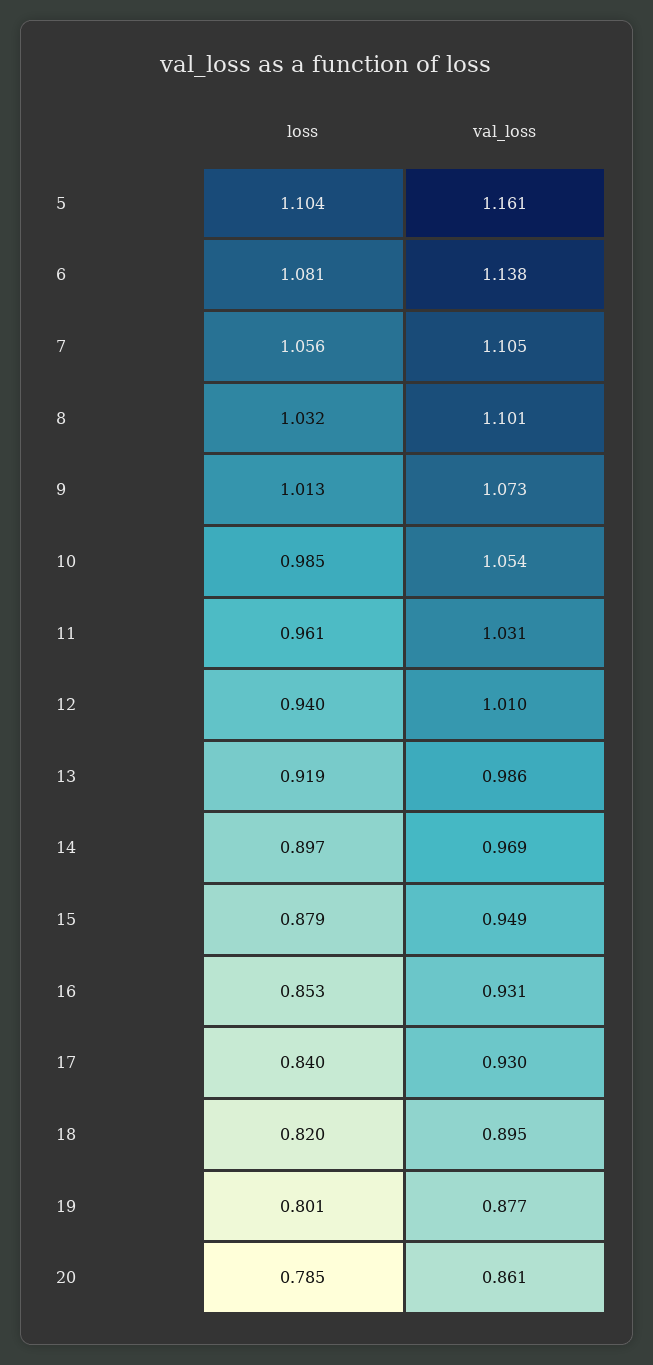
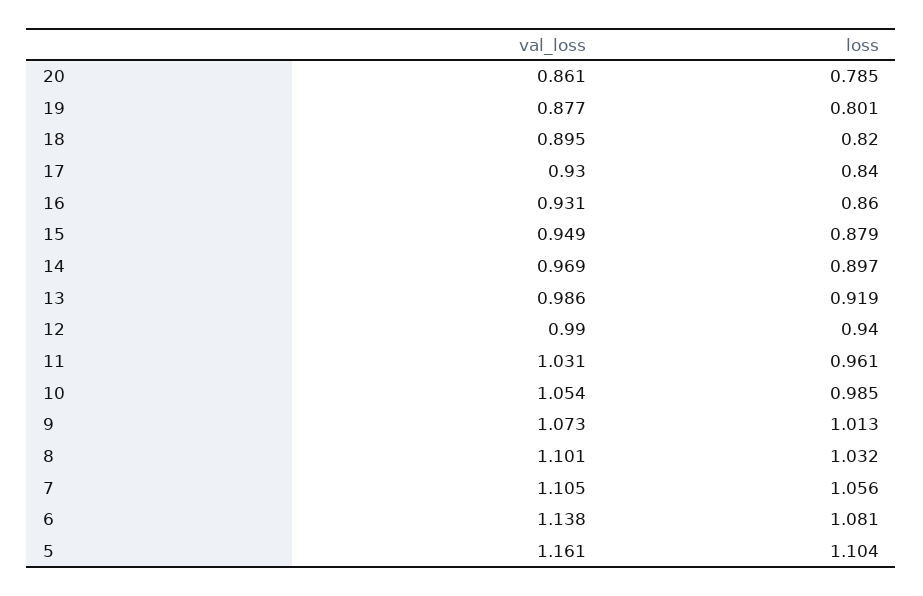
  {
    "loss": {
      "5": 1.104,
      "6": 1.081,
      "7": 1.056,
      "8": 1.032,
      "9": 1.013,
      "10": 0.985,
      "11": 0.961,
      "12": 0.94,
      "13": 0.919,
      "14": 0.897,
      "15": 0.879,
-     "16": 0.853,
+     "16": 0.86,
      "17": 0.84,
      "18": 0.82,
      "19": 0.801,
      "20": 0.785
    },
    "val_loss": {
      "5": 1.161,
      "6": 1.138,
      "7": 1.105,
      "8": 1.101,
      "9": 1.073,
      "10": 1.054,
      "11": 1.031,
-     "12": 1.01,
+     "12": 0.99,
      "13": 0.986,
      "14": 0.969,
      "15": 0.949,
      "16": 0.931,
      "17": 0.93,
      "18": 0.895,
      "19": 0.877,
      "20": 0.861
    }
  }

